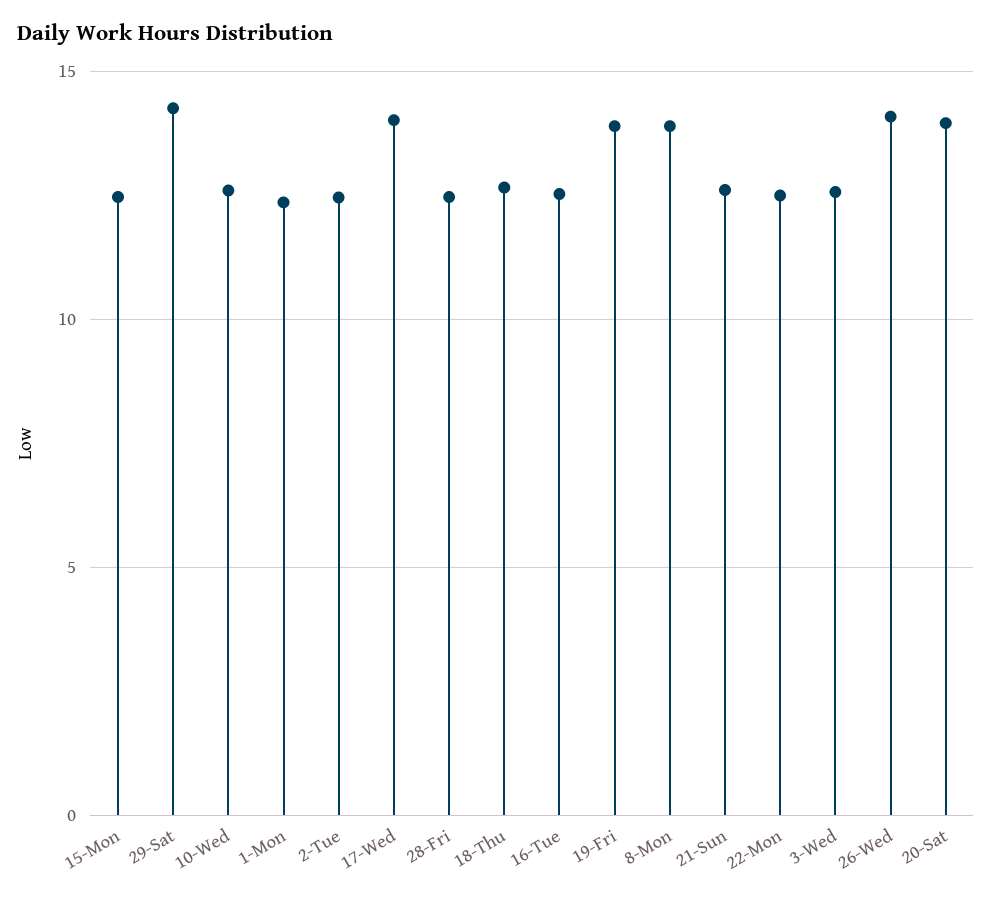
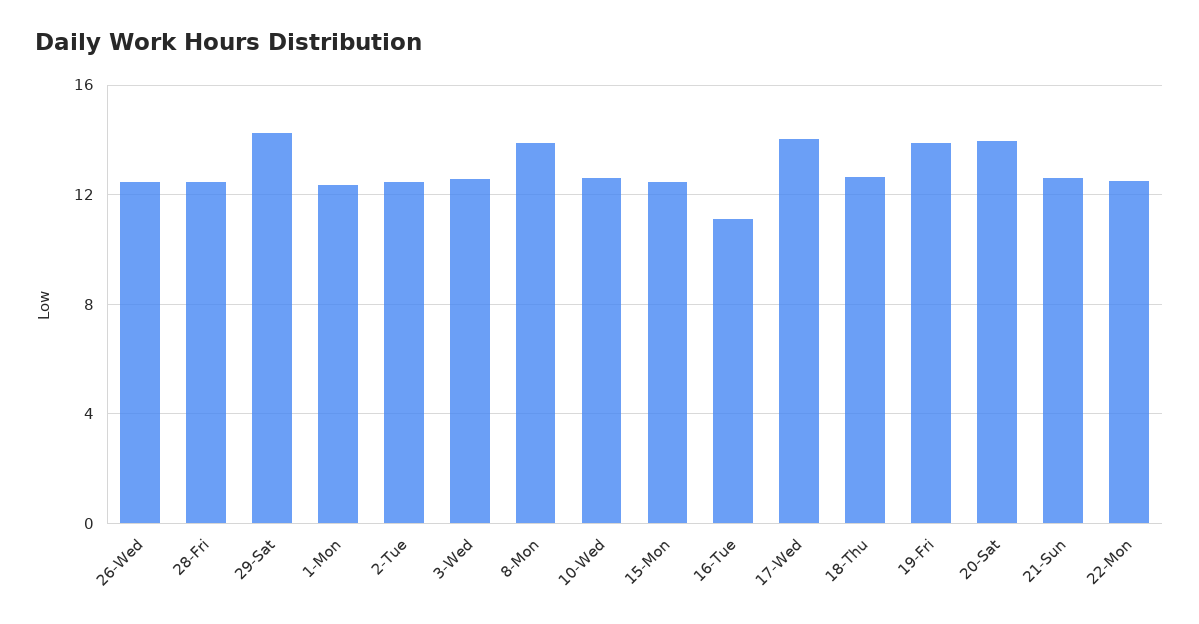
  {
    "15-Mon": 12.5,
    "29-Sat": 14.5,
    "10-Wed": 12.5,
    "1-Mon": 12.5,
    "2-Tue": 12.5,
    "17-Wed": 14,
    "28-Fri": 12.5,
    "18-Thu": 12.5,
-   "16-Tue": 12.5,
+   "16-Tue": 11,
    "19-Fri": 14,
    "8-Mon": 14,
    "21-Sun": 12.5,
    "22-Mon": 12.5,
    "3-Wed": 12.5,
-   "26-Wed": 14,
+   "26-Wed": 12.5,
    "20-Sat": 14
  }

